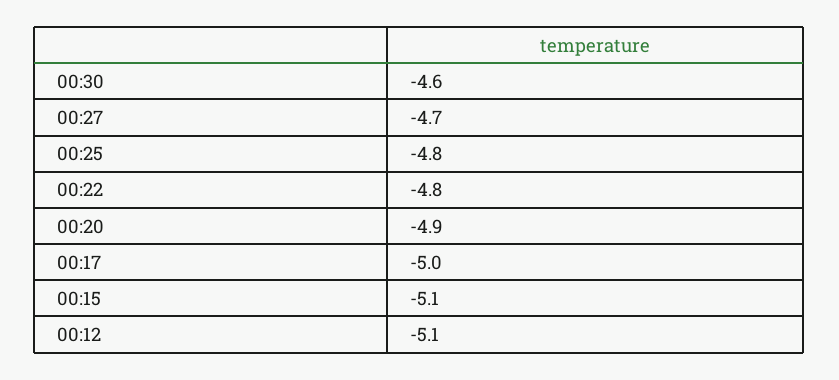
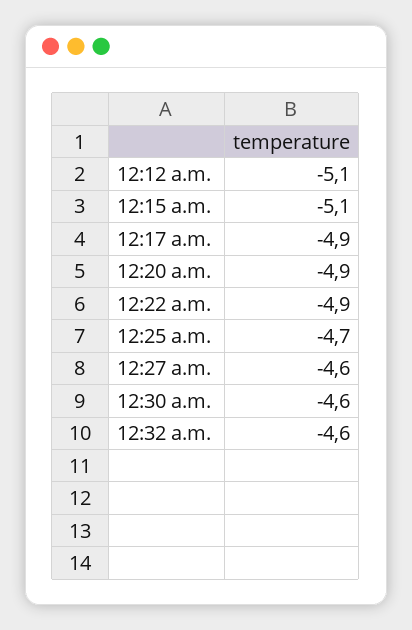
  {
    "00:30": -4.6,
-   "00:27": -4.7,
+   "00:27": -4.6,
-   "00:25": -4.8,
+   "00:25": -4.7,
-   "00:22": -4.8,
+   "00:22": -4.9,
    "00:20": -4.9,
-   "00:17": -5,
+   "00:17": -4.9,
    "00:15": -5.1,
-   "00:12": -5.1
+   "00:12": -5.1,
+   "12:32 a.m.": -4.6
  }

